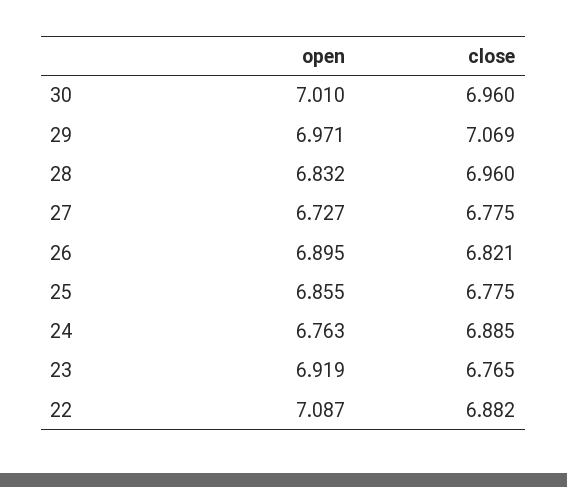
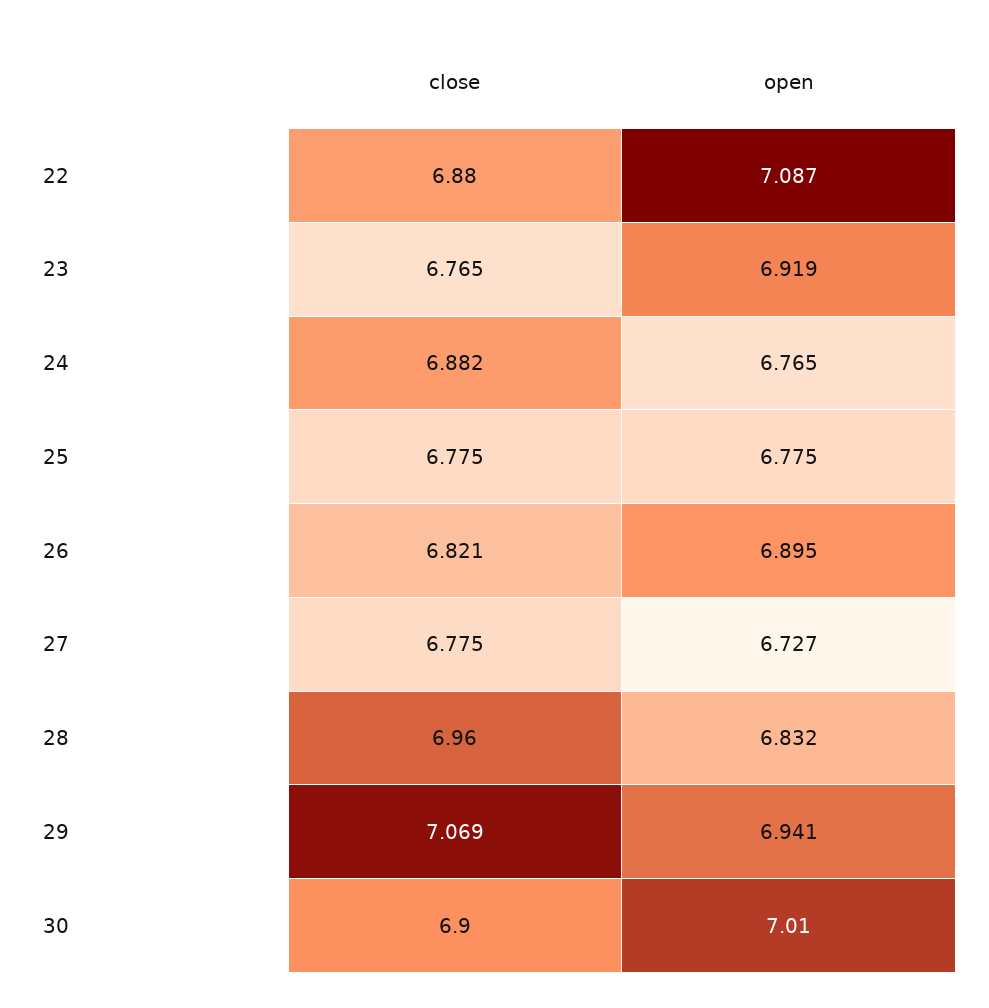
  {
    "open": {
      "30": 7.01,
-     "29": 6.971,
+     "29": 6.941,
      "28": 6.832,
      "27": 6.727,
      "26": 6.895,
-     "25": 6.855,
+     "25": 6.775,
-     "24": 6.763,
+     "24": 6.765,
      "23": 6.919,
      "22": 7.087
    },
    "close": {
-     "30": 6.96,
+     "30": 6.9,
      "29": 7.069,
      "28": 6.96,
      "27": 6.775,
      "26": 6.821,
      "25": 6.775,
-     "24": 6.885,
+     "24": 6.882,
      "23": 6.765,
-     "22": 6.882
+     "22": 6.88
    }
  }

